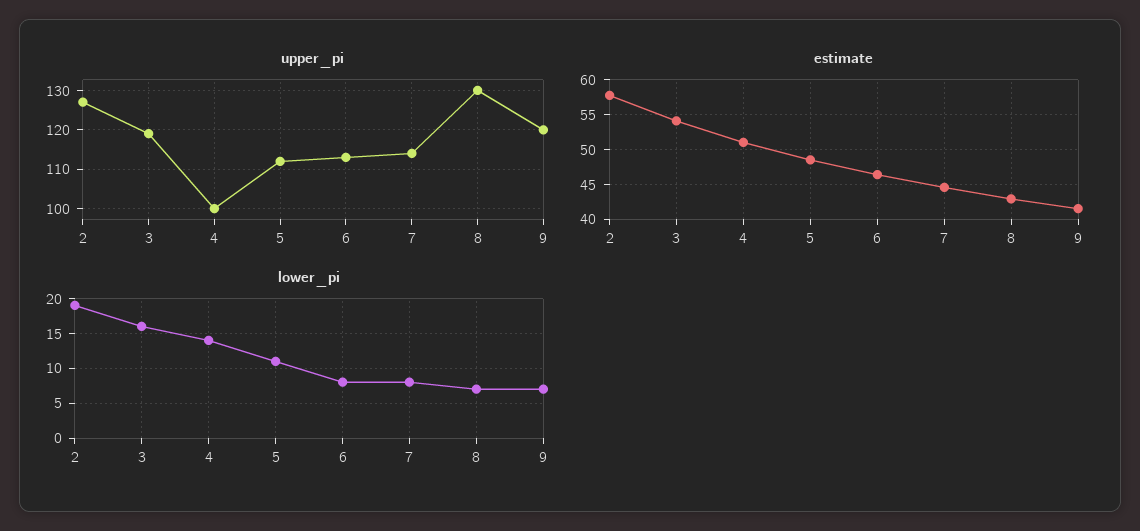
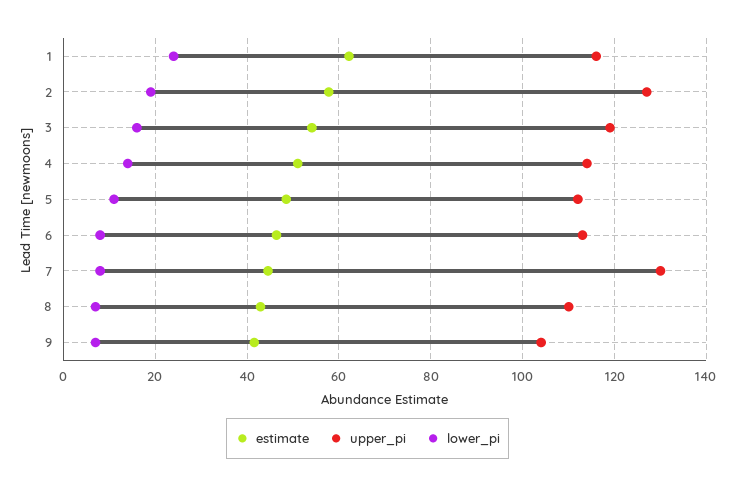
  {
    "upper_pi": {
      "2": 128,
      "3": 120,
-     "4": 100,
+     "4": 114,
      "5": 112,
      "6": 114,
-     "7": 115,
+     "7": 130,
-     "8": 130,
+     "8": 110,
-     "9": 120
+     "9": 104,
+     "1": 116
    },
    "estimate": {
      "2": 58,
      "3": 54,
      "4": 51,
      "5": 49,
      "6": 46,
      "7": 45,
      "8": 43,
-     "9": 42
+     "9": 42,
+     "1": 62
    },
    "lower_pi": {
      "2": 19,
      "3": 16,
      "4": 14,
      "5": 11,
      "6": 8,
      "7": 8,
      "8": 7,
-     "9": 7
+     "9": 7,
+     "1": 24
    }
  }

